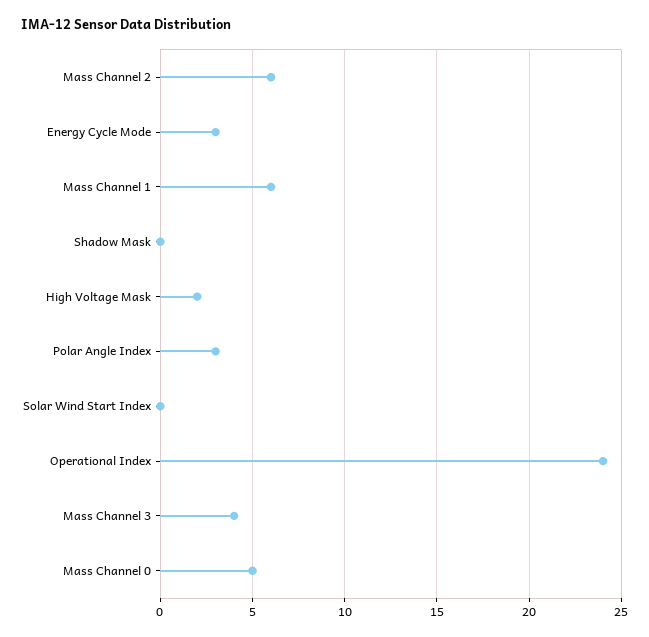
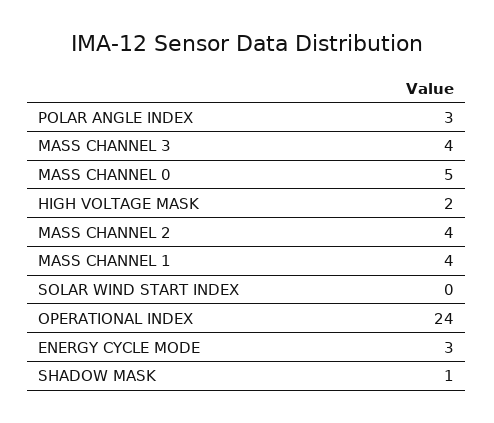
  {
-   "Mass Channel 2": 6,
+   "Mass Channel 2": 4,
    "Energy Cycle Mode": 3,
-   "Mass Channel 1": 6,
+   "Mass Channel 1": 4,
-   "Shadow Mask": 0,
+   "Shadow Mask": 1,
    "High Voltage Mask": 2,
    "Polar Angle Index": 3,
    "Solar Wind Start Index": 0,
    "Operational Index": 24,
    "Mass Channel 3": 4,
    "Mass Channel 0": 5
  }

